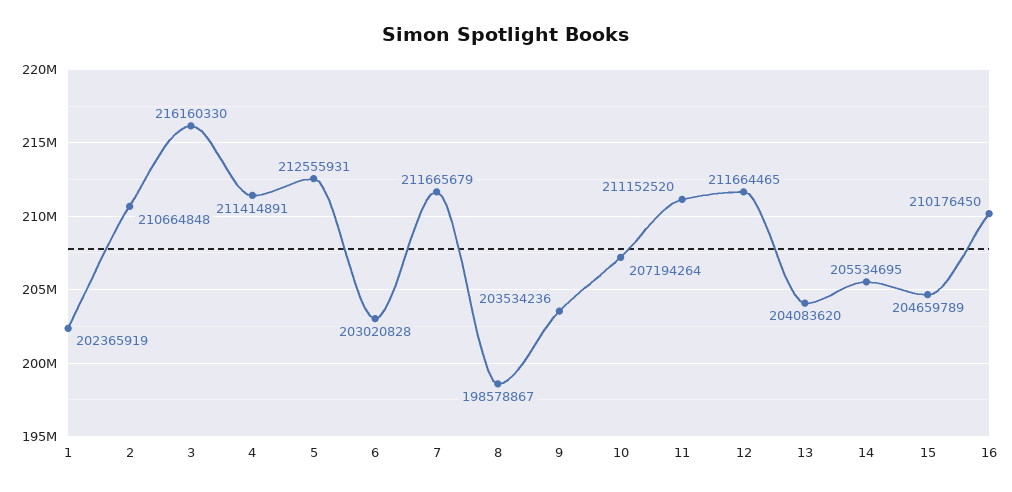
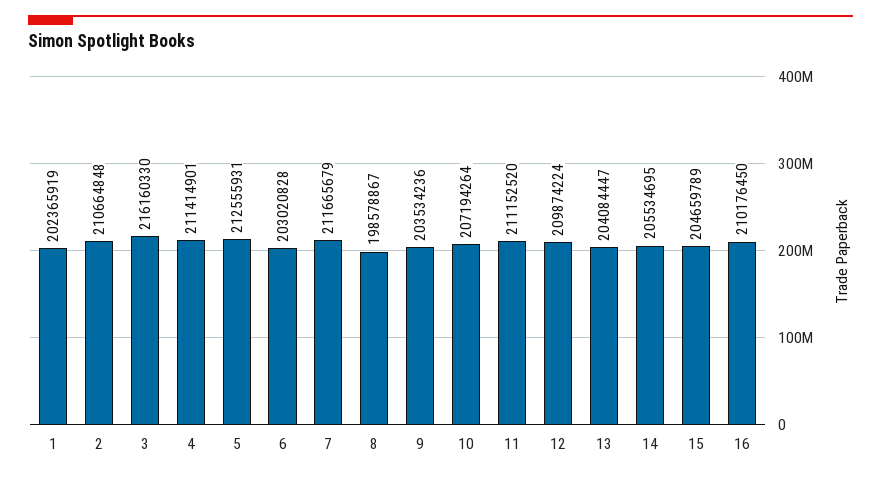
  {
    "1": 202365919,
    "2": 210664848,
    "3": 216160330,
-   "4": 211414891,
+   "4": 211414901,
    "5": 212555931,
    "6": 203020828,
    "7": 211665679,
    "8": 198578867,
    "9": 203534236,
    "10": 207194264,
    "11": 211152520,
-   "12": 211664465,
+   "12": 209874224,
-   "13": 204083620,
+   "13": 204084447,
    "14": 205534695,
    "15": 204659789,
    "16": 210176450
  }

